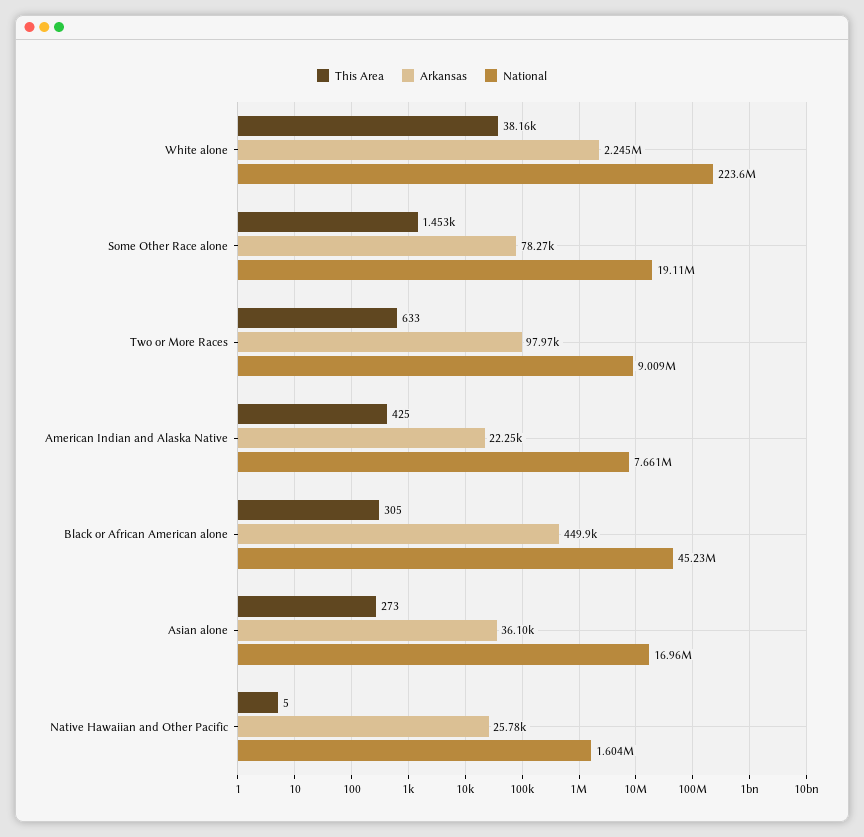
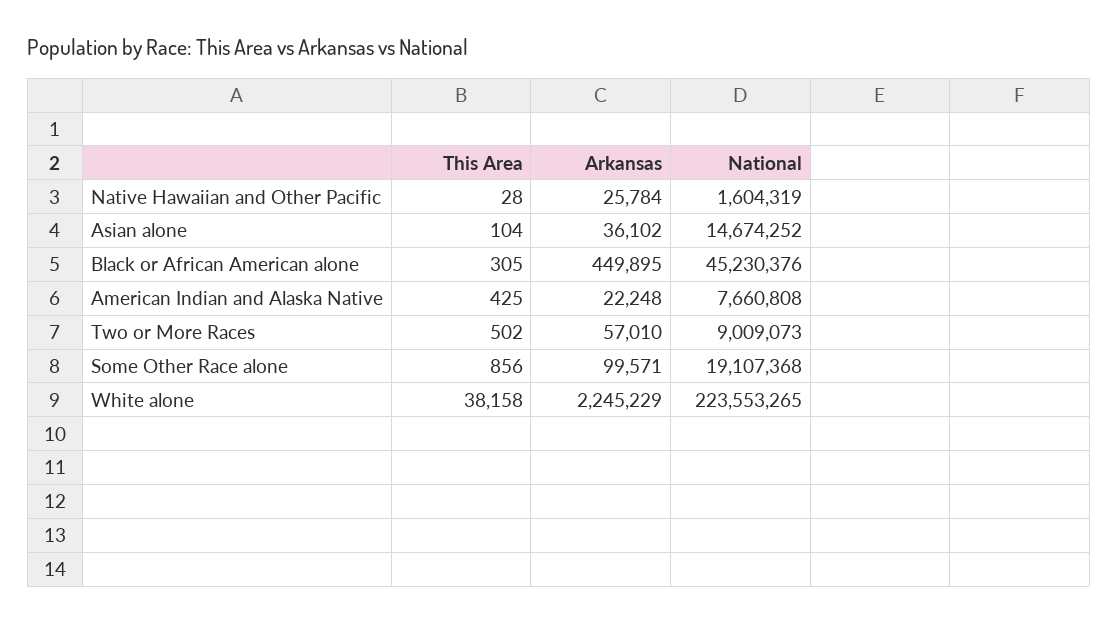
  {
    "This Area": {
      "White alone": 38158,
-     "Some Other Race alone": 1453,
+     "Some Other Race alone": 856,
-     "Two or More Races": 633,
+     "Two or More Races": 502,
      "American Indian and Alaska Native": 425,
      "Black or African American alone": 305,
-     "Asian alone": 273,
+     "Asian alone": 104,
-     "Native Hawaiian and Other Pacific": 5
+     "Native Hawaiian and Other Pacific": 28
    },
    "Arkansas": {
      "White alone": 2245229,
-     "Some Other Race alone": 78270,
+     "Some Other Race alone": 99571,
-     "Two or More Races": 97970,
+     "Two or More Races": 57010,
      "American Indian and Alaska Native": 22248,
      "Black or African American alone": 449895,
      "Asian alone": 36102,
      "Native Hawaiian and Other Pacific": 25784
    },
    "National": {
      "White alone": 223553265,
      "Some Other Race alone": 19107368,
      "Two or More Races": 9009073,
      "American Indian and Alaska Native": 7660808,
      "Black or African American alone": 45230376,
-     "Asian alone": 16960000,
+     "Asian alone": 14674252,
      "Native Hawaiian and Other Pacific": 1604319
    }
  }

